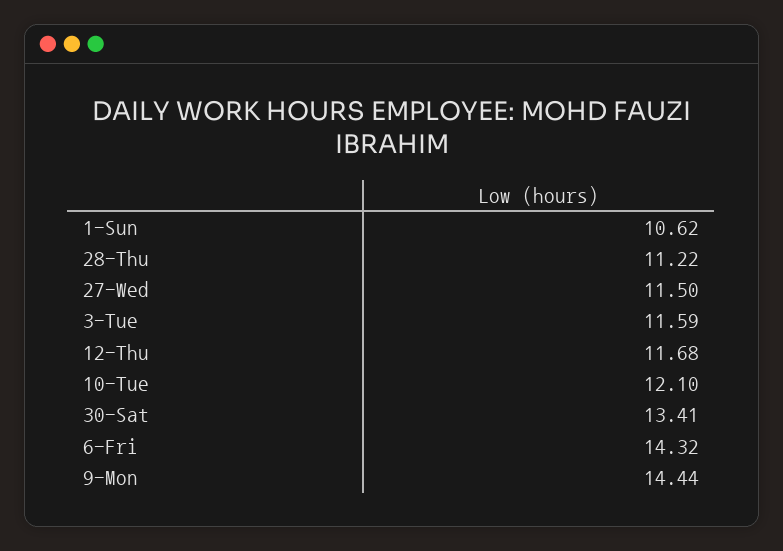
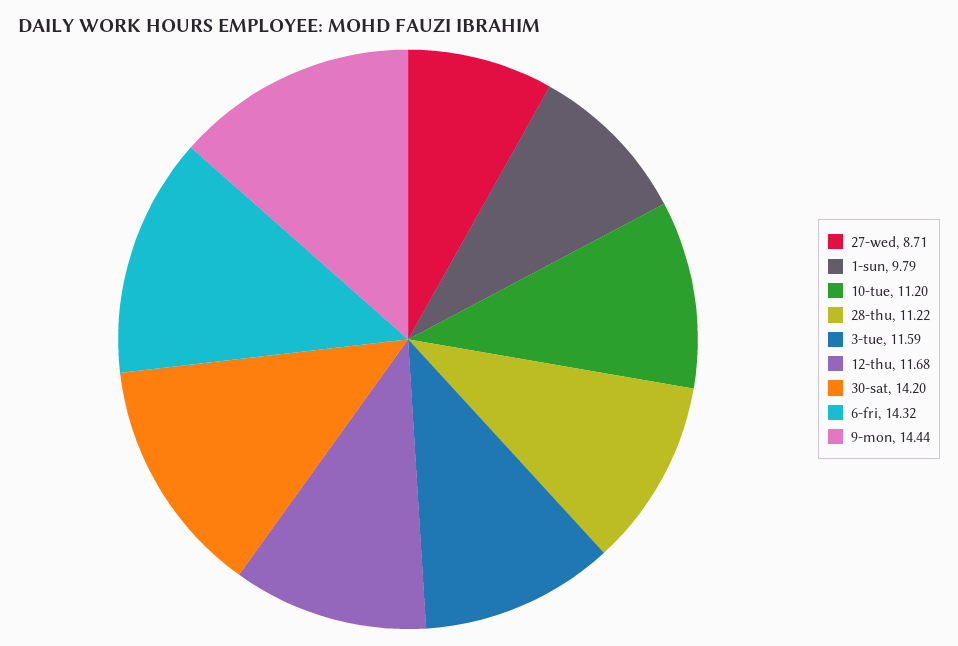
  {
-   "1-Sun": 10.62,
+   "1-Sun": 9.79,
    "28-Thu": 11.22,
-   "27-Wed": 11.5,
+   "27-Wed": 8.71,
    "3-Tue": 11.59,
    "12-Thu": 11.68,
-   "10-Tue": 12.1,
+   "10-Tue": 11.2,
-   "30-Sat": 13.41,
+   "30-Sat": 14.2,
    "6-Fri": 14.32,
    "9-Mon": 14.44
  }

